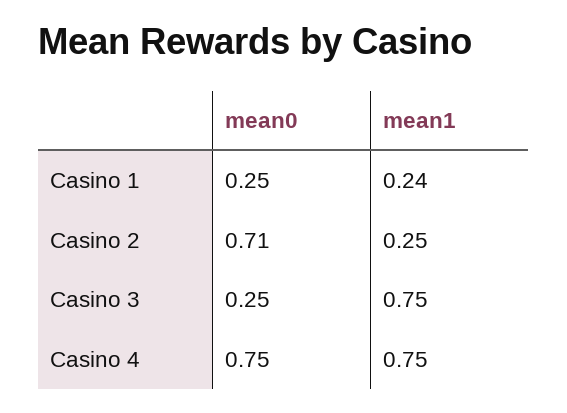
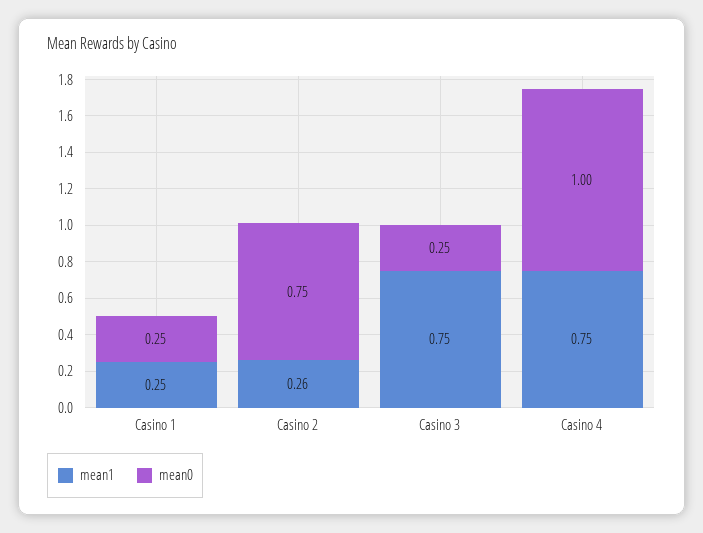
  {
    "mean0": {
      "Casino 1": 0.25,
-     "Casino 2": 0.71,
+     "Casino 2": 0.75,
      "Casino 3": 0.25,
-     "Casino 4": 0.75
+     "Casino 4": 1
    },
    "mean1": {
-     "Casino 1": 0.24,
+     "Casino 1": 0.25,
-     "Casino 2": 0.25,
+     "Casino 2": 0.26,
      "Casino 3": 0.75,
      "Casino 4": 0.75
    }
  }

